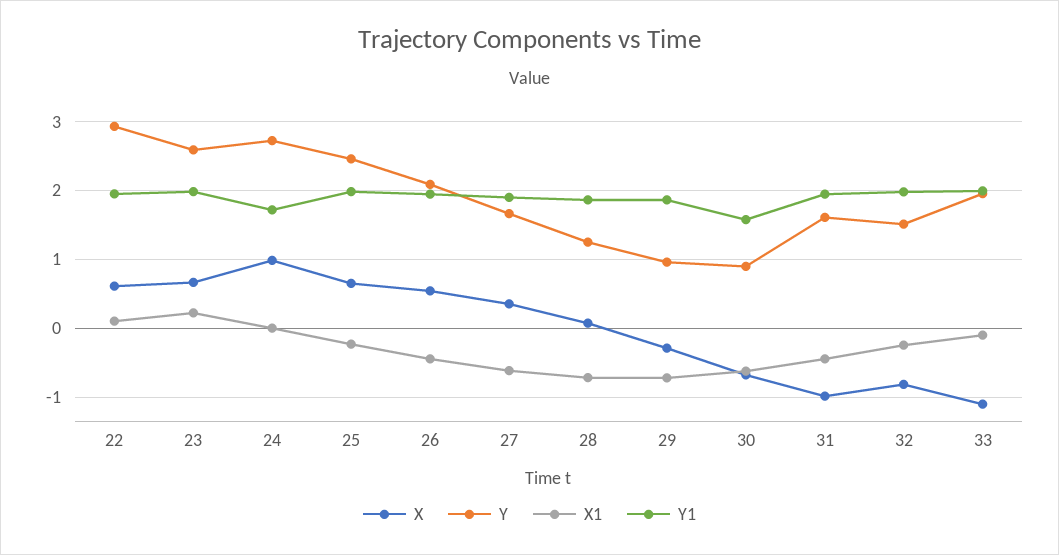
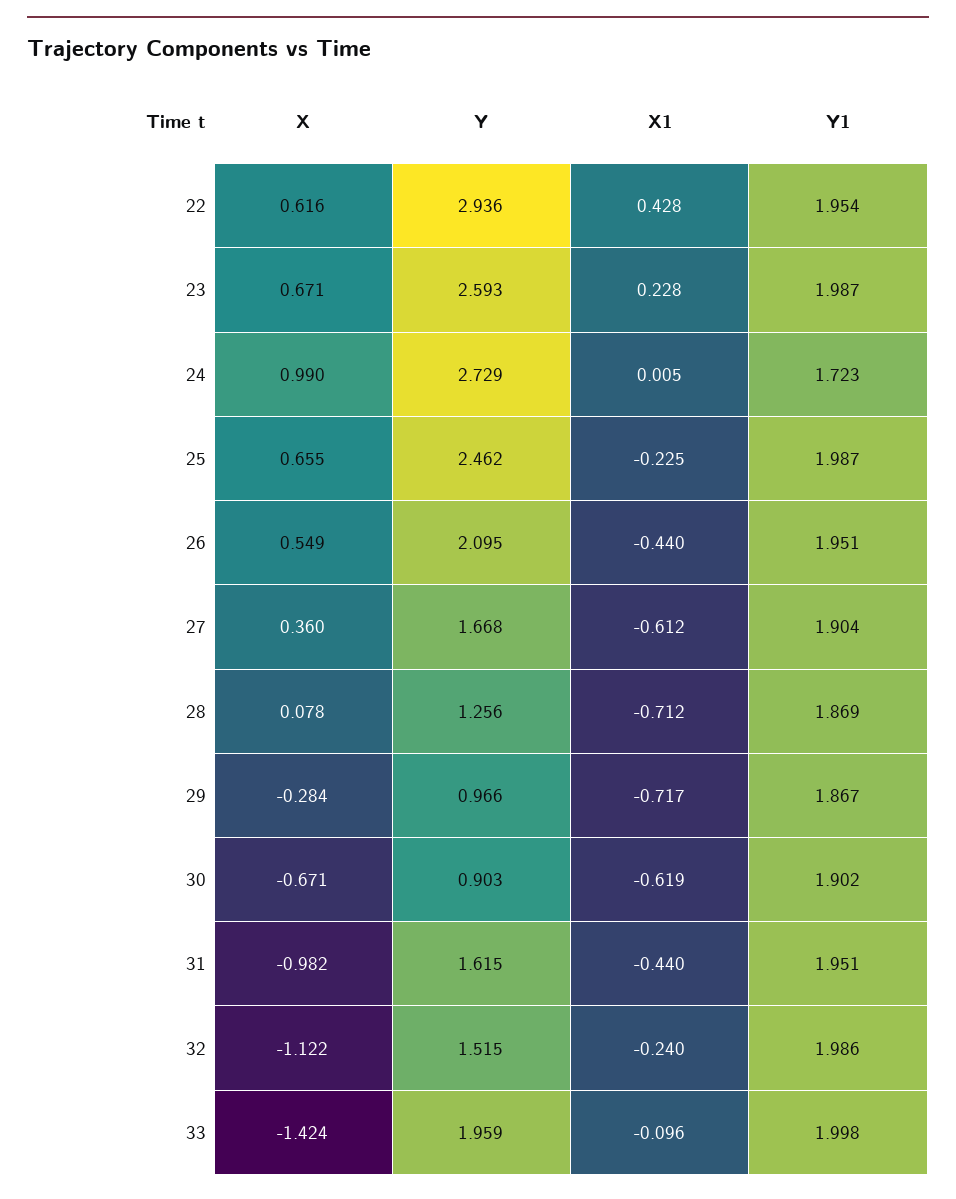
  {
    "X": {
      "22": 0.616,
      "23": 0.671,
      "24": 0.99,
      "25": 0.655,
      "26": 0.549,
      "27": 0.36,
      "28": 0.078,
      "29": -0.284,
      "30": -0.671,
      "31": -0.982,
-     "32": -0.8,
+     "32": -1.122,
-     "33": -1.1
+     "33": -1.424
    },
    "Y": {
      "22": 2.936,
      "23": 2.593,
      "24": 2.729,
      "25": 2.462,
      "26": 2.095,
      "27": 1.668,
      "28": 1.256,
      "29": 0.966,
      "30": 0.903,
      "31": 1.615,
      "32": 1.515,
      "33": 1.959
    },
    "X1": {
-     "22": 0.1,
+     "22": 0.428,
      "23": 0.228,
      "24": 0.005,
      "25": -0.225,
      "26": -0.44,
      "27": -0.612,
      "28": -0.712,
      "29": -0.717,
      "30": -0.619,
      "31": -0.44,
      "32": -0.24,
      "33": -0.096
    },
    "Y1": {
      "22": 1.954,
      "23": 1.987,
      "24": 1.723,
      "25": 1.987,
      "26": 1.951,
      "27": 1.904,
      "28": 1.869,
      "29": 1.867,
-     "30": 1.6,
+     "30": 1.902,
      "31": 1.951,
      "32": 1.986,
      "33": 1.998
    }
  }

